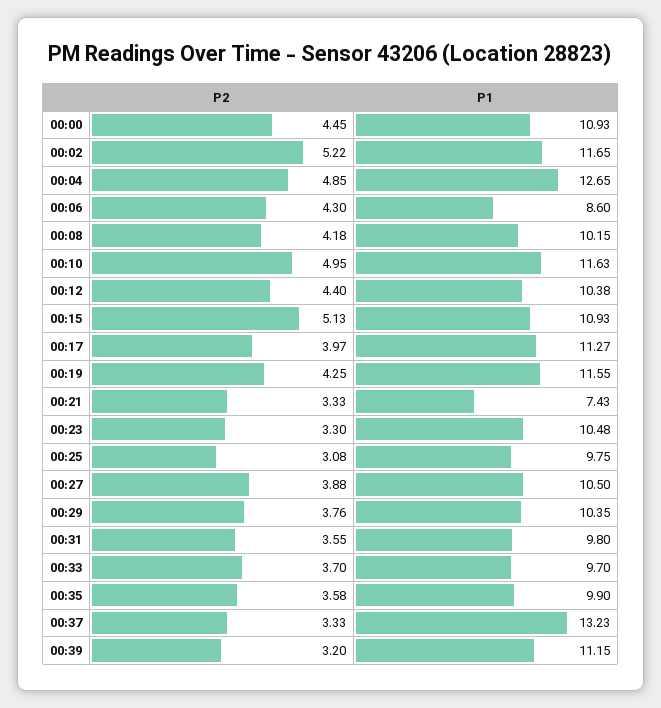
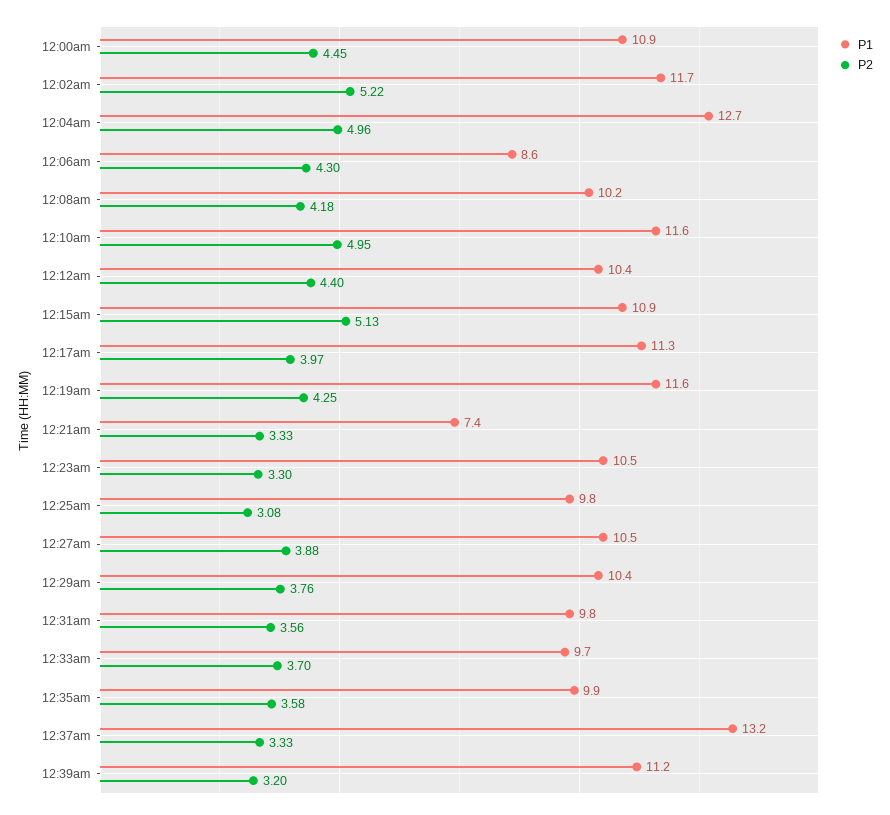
  {
    "P2": {
      "00:00": 4.45,
      "00:02": 5.22,
-     "00:04": 4.85,
+     "00:04": 4.96,
      "00:06": 4.3,
      "00:08": 4.18,
      "00:10": 4.95,
      "00:12": 4.4,
      "00:15": 5.13,
      "00:17": 3.97,
      "00:19": 4.25,
      "00:21": 3.33,
      "00:23": 3.3,
      "00:25": 3.08,
      "00:27": 3.88,
      "00:29": 3.76,
-     "00:31": 3.55,
+     "00:31": 3.56,
      "00:33": 3.7,
      "00:35": 3.58,
      "00:37": 3.33,
      "00:39": 3.2
    },
    "P1": {
      "00:00": 10.93,
      "00:02": 11.65,
      "00:04": 12.65,
      "00:06": 8.6,
      "00:08": 10.15,
      "00:10": 11.63,
      "00:12": 10.38,
      "00:15": 10.93,
      "00:17": 11.27,
      "00:19": 11.55,
      "00:21": 7.43,
      "00:23": 10.48,
      "00:25": 9.75,
      "00:27": 10.5,
      "00:29": 10.35,
      "00:31": 9.8,
      "00:33": 9.7,
      "00:35": 9.9,
      "00:37": 13.23,
      "00:39": 11.15
    }
  }

